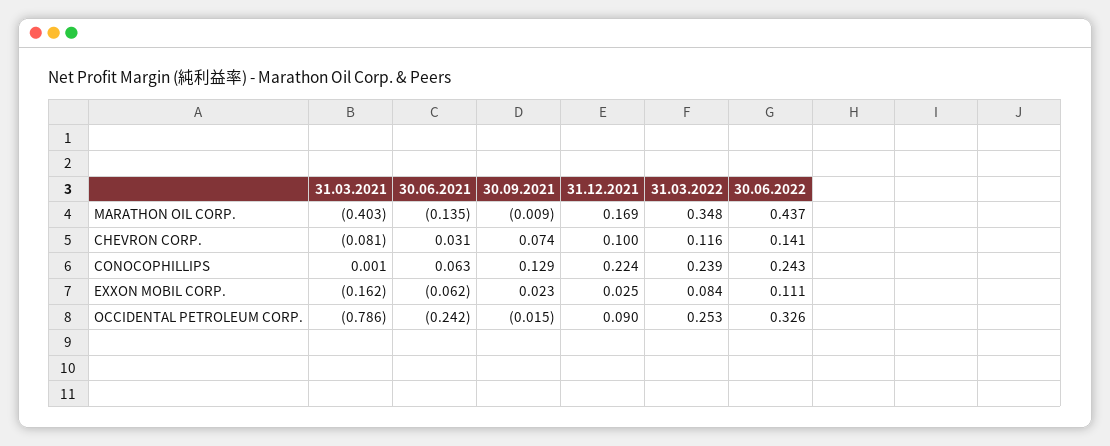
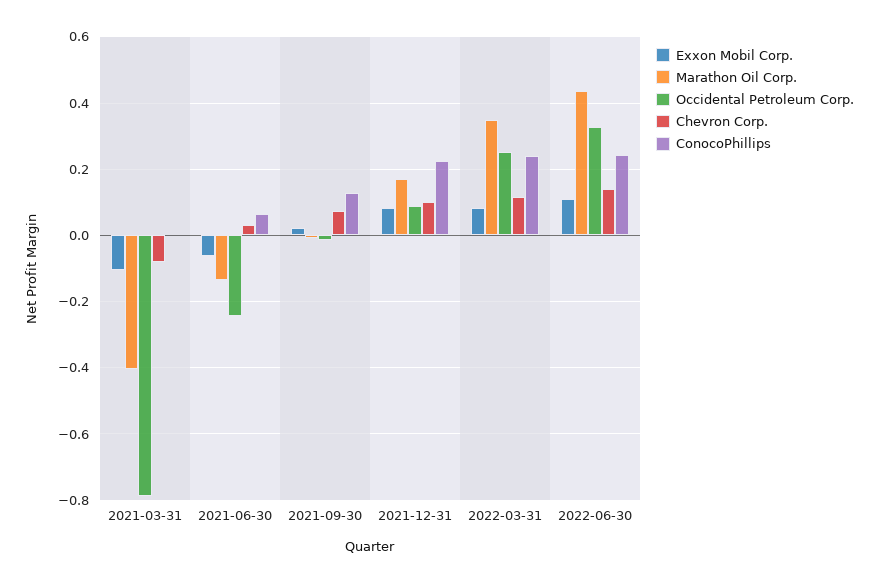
  {
    "MARATHON OIL CORP.": {
      "31.03.2021": -0.403,
      "30.06.2021": -0.135,
      "30.09.2021": -0.009,
      "31.12.2021": 0.169,
      "31.03.2022": 0.348,
      "30.06.2022": 0.437
    },
    "CHEVRON CORP.": {
      "31.03.2021": -0.081,
      "30.06.2021": 0.031,
      "30.09.2021": 0.074,
      "31.12.2021": 0.1,
      "31.03.2022": 0.116,
      "30.06.2022": 0.141
    },
    "CONOCOPHILLIPS": {
      "31.03.2021": 0.001,
      "30.06.2021": 0.063,
      "30.09.2021": 0.129,
      "31.12.2021": 0.224,
      "31.03.2022": 0.239,
      "30.06.2022": 0.243
    },
    "EXXON MOBIL CORP.": {
-     "31.03.2021": -0.162,
+     "31.03.2021": -0.1,
      "30.06.2021": -0.062,
      "30.09.2021": 0.023,
-     "31.12.2021": 0.025,
+     "31.12.2021": 0.08,
      "31.03.2022": 0.084,
      "30.06.2022": 0.111
    },
    "OCCIDENTAL PETROLEUM CORP.": {
      "31.03.2021": -0.786,
      "30.06.2021": -0.242,
      "30.09.2021": -0.015,
      "31.12.2021": 0.09,
      "31.03.2022": 0.253,
      "30.06.2022": 0.326
    }
  }

